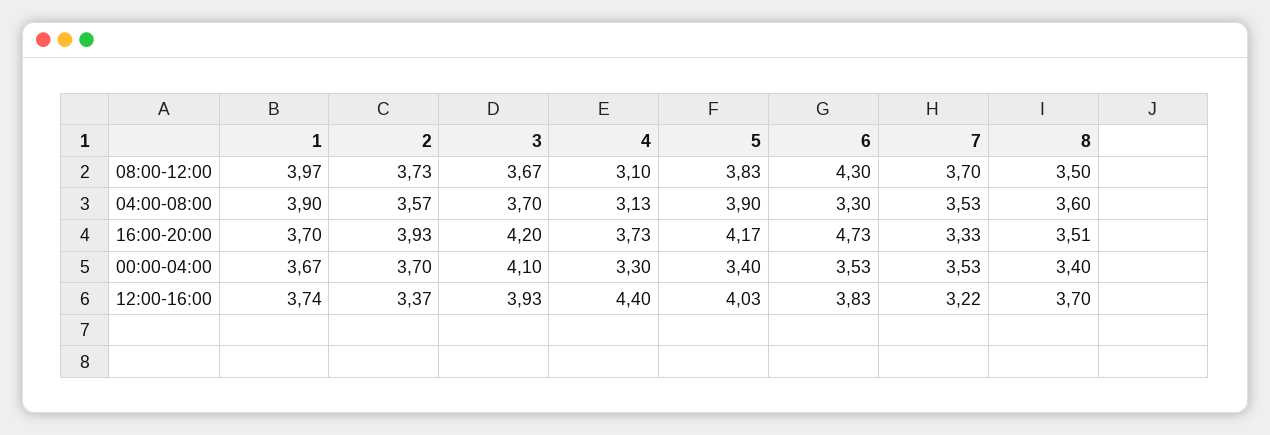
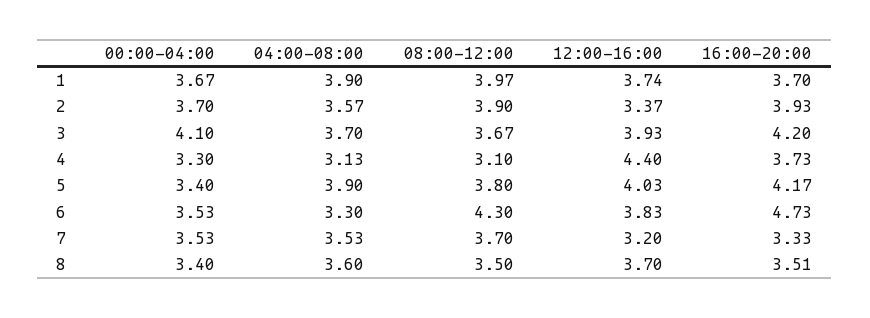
  {
    "1": {
      "08:00-12:00": 3.97,
      "04:00-08:00": 3.9,
      "16:00-20:00": 3.7,
      "00:00-04:00": 3.67,
      "12:00-16:00": 3.74
    },
    "2": {
-     "08:00-12:00": 3.73,
+     "08:00-12:00": 3.9,
      "04:00-08:00": 3.57,
      "16:00-20:00": 3.93,
      "00:00-04:00": 3.7,
      "12:00-16:00": 3.37
    },
    "3": {
      "08:00-12:00": 3.67,
      "04:00-08:00": 3.7,
      "16:00-20:00": 4.2,
      "00:00-04:00": 4.1,
      "12:00-16:00": 3.93
    },
    "4": {
      "08:00-12:00": 3.1,
      "04:00-08:00": 3.13,
      "16:00-20:00": 3.73,
      "00:00-04:00": 3.3,
      "12:00-16:00": 4.4
    },
    "5": {
-     "08:00-12:00": 3.83,
+     "08:00-12:00": 3.8,
      "04:00-08:00": 3.9,
      "16:00-20:00": 4.17,
      "00:00-04:00": 3.4,
      "12:00-16:00": 4.03
    },
    "6": {
      "08:00-12:00": 4.3,
      "04:00-08:00": 3.3,
      "16:00-20:00": 4.73,
      "00:00-04:00": 3.53,
      "12:00-16:00": 3.83
    },
    "7": {
      "08:00-12:00": 3.7,
      "04:00-08:00": 3.53,
      "16:00-20:00": 3.33,
      "00:00-04:00": 3.53,
-     "12:00-16:00": 3.22
+     "12:00-16:00": 3.2
    },
    "8": {
      "08:00-12:00": 3.5,
      "04:00-08:00": 3.6,
      "16:00-20:00": 3.51,
      "00:00-04:00": 3.4,
      "12:00-16:00": 3.7
    }
  }

